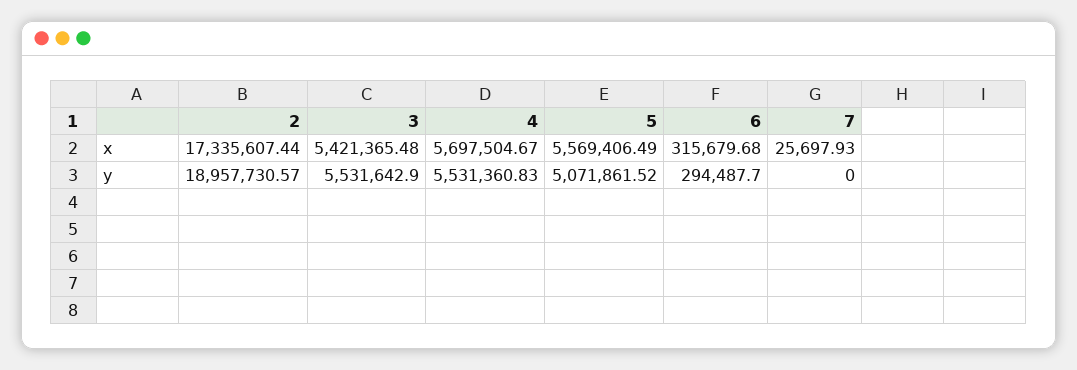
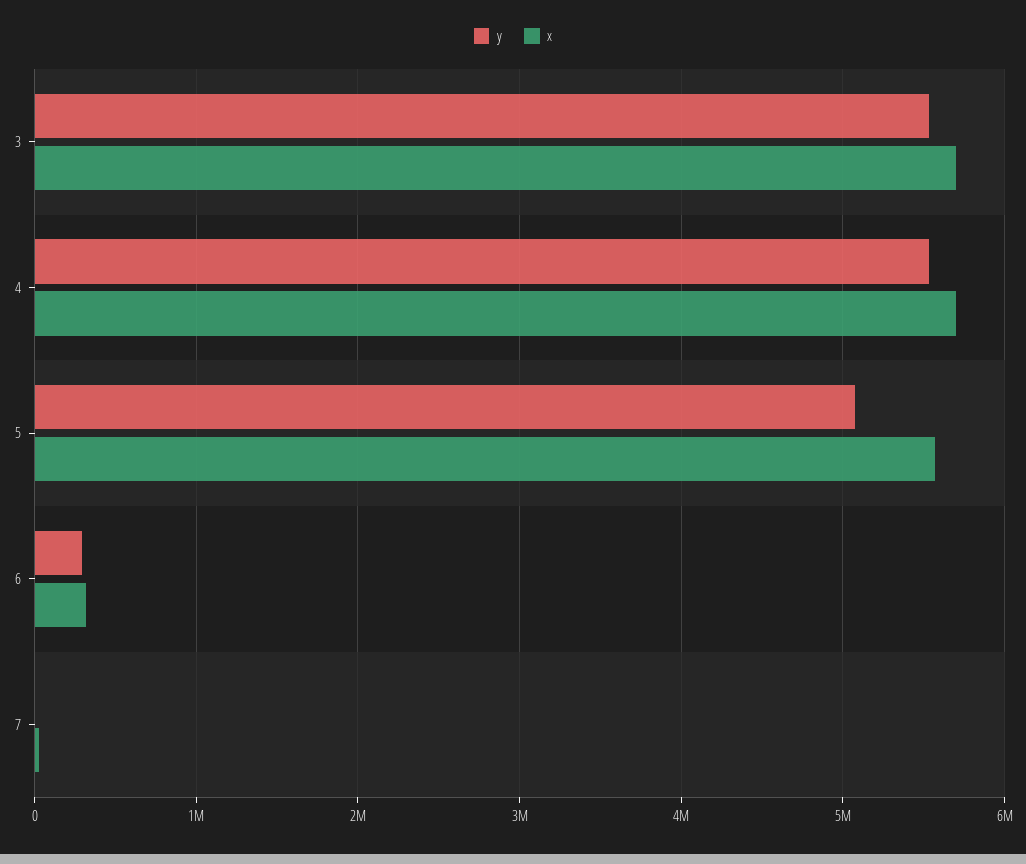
  {
    "x": {
-     "2": 17335607.44,
-     "3": 5421365.48,
+     "3": 5700000,
      "4": 5697504.67,
      "5": 5569406.49,
      "6": 315679.68,
      "7": 25697.93
    },
    "y": {
-     "2": 18957730.57,
      "3": 5531642.9,
      "4": 5531360.83,
      "5": 5071861.52,
      "6": 294487.7,
      "7": 0
    }
  }

